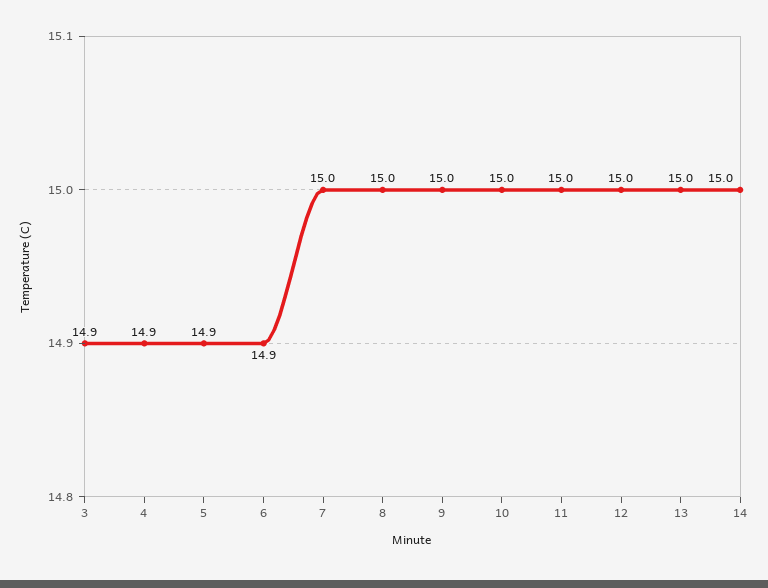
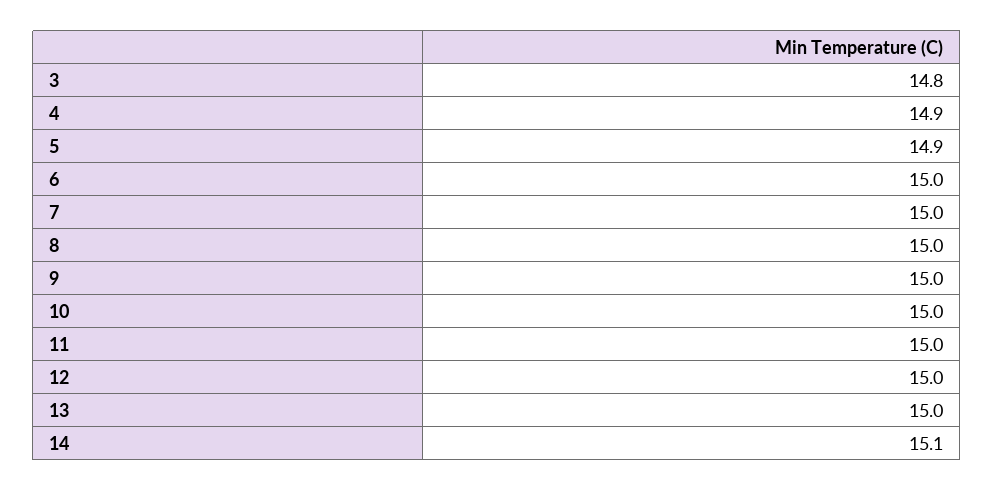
  {
-   "3": 14.9,
+   "3": 14.8,
    "4": 14.9,
    "5": 14.9,
-   "6": 14.9,
+   "6": 15,
    "7": 15,
    "8": 15,
    "9": 15,
    "10": 15,
    "11": 15,
    "12": 15,
    "13": 15,
-   "14": 15
+   "14": 15.1
  }

